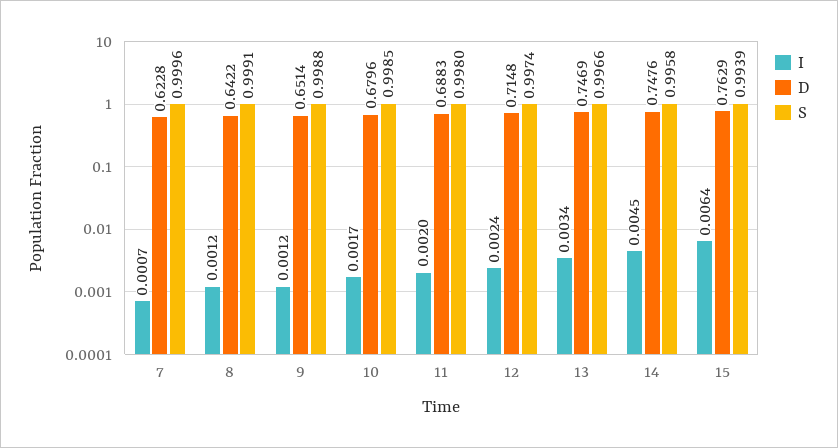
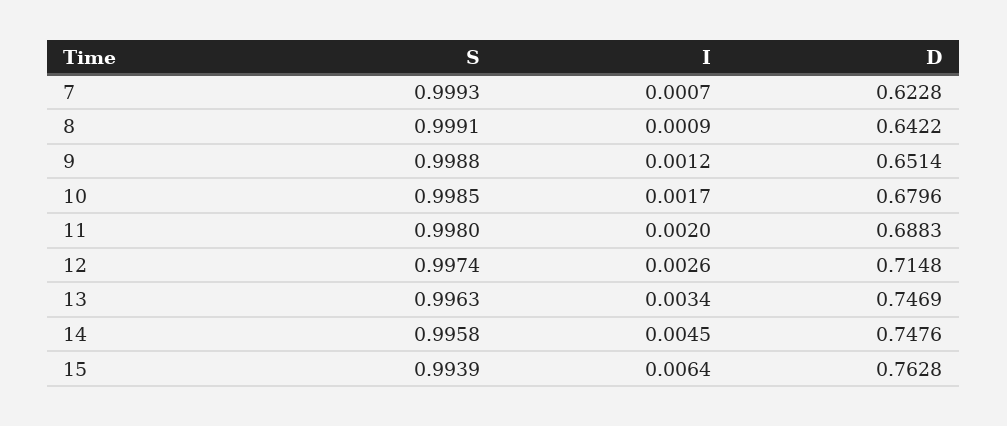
  {
    "I": {
      "7": 0.0007,
-     "8": 0.0012,
+     "8": 0.0009,
      "9": 0.0012,
      "10": 0.0017,
      "11": 0.002,
-     "12": 0.0024,
+     "12": 0.0026,
      "13": 0.0034,
      "14": 0.0045,
      "15": 0.0064
    },
    "D": {
      "7": 0.6228,
      "8": 0.6422,
      "9": 0.6514,
      "10": 0.6796,
      "11": 0.6883,
      "12": 0.7148,
      "13": 0.7469,
      "14": 0.7476,
-     "15": 0.7629
+     "15": 0.7628
    },
    "S": {
-     "7": 0.9996,
+     "7": 0.9993,
      "8": 0.9991,
      "9": 0.9988,
      "10": 0.9985,
      "11": 0.998,
      "12": 0.9974,
-     "13": 0.9966,
+     "13": 0.9963,
      "14": 0.9958,
      "15": 0.9939
    }
  }

